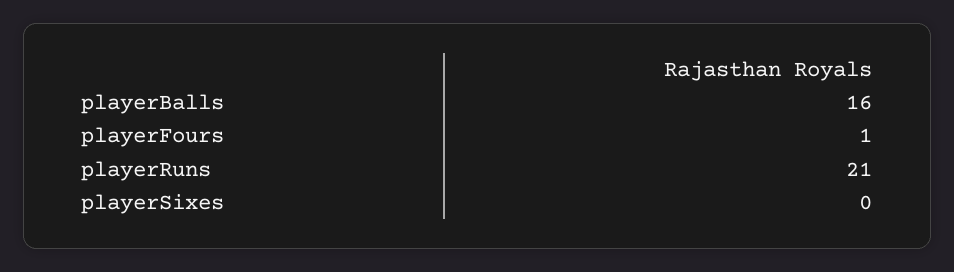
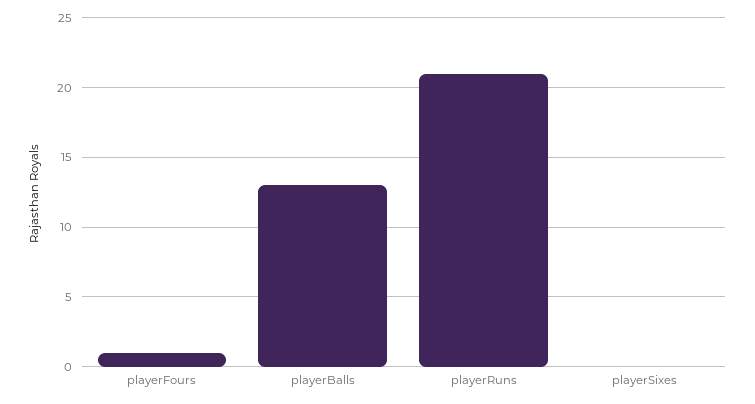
  {
-   "playerBalls": 16,
+   "playerBalls": 13,
    "playerFours": 1,
    "playerRuns": 21,
    "playerSixes": 0
  }

